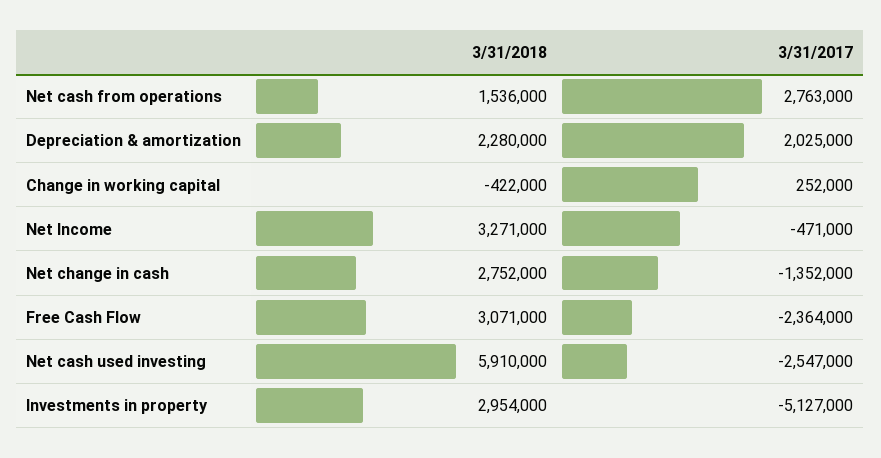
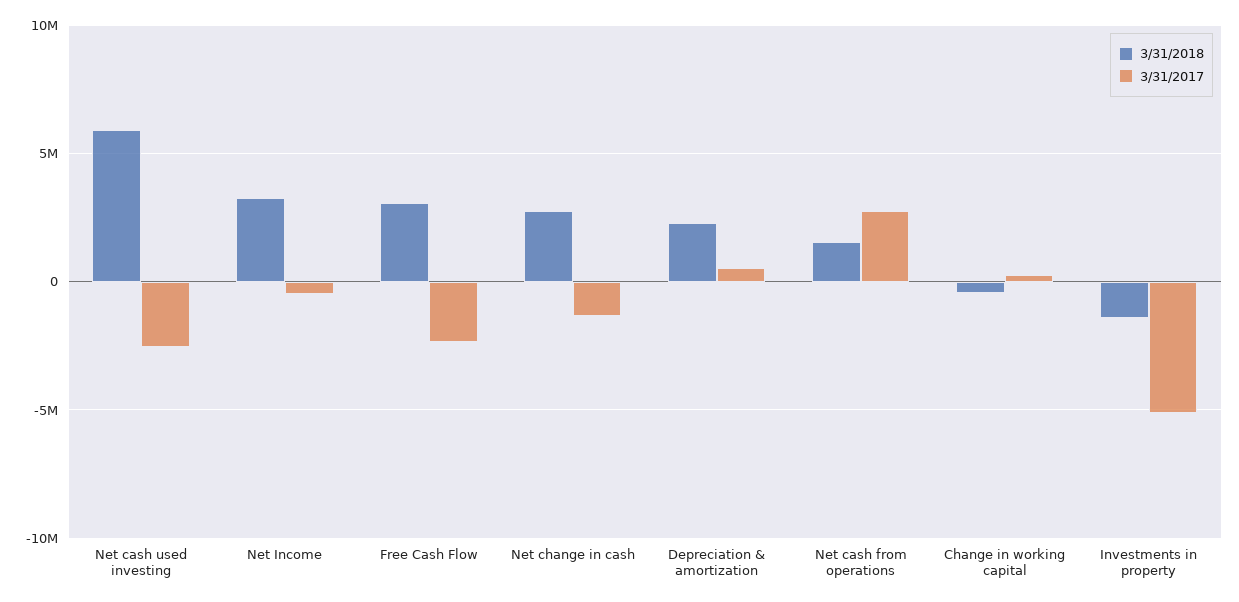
  {
    "3/31/2018": {
      "Net cash from operations": 1536000,
      "Depreciation & amortization": 2280000,
      "Change in working capital": -422000,
      "Net Income": 3271000,
      "Net change in cash": 2752000,
      "Free Cash Flow": 3071000,
      "Net cash used investing": 5910000,
-     "Investments in property": 2954000
+     "Investments in property": -1500000
    },
    "3/31/2017": {
      "Net cash from operations": 2763000,
-     "Depreciation & amortization": 2025000,
+     "Depreciation & amortization": 500000,
      "Change in working capital": 252000,
      "Net Income": -471000,
      "Net change in cash": -1352000,
      "Free Cash Flow": -2364000,
      "Net cash used investing": -2547000,
      "Investments in property": -5127000
    }
  }

